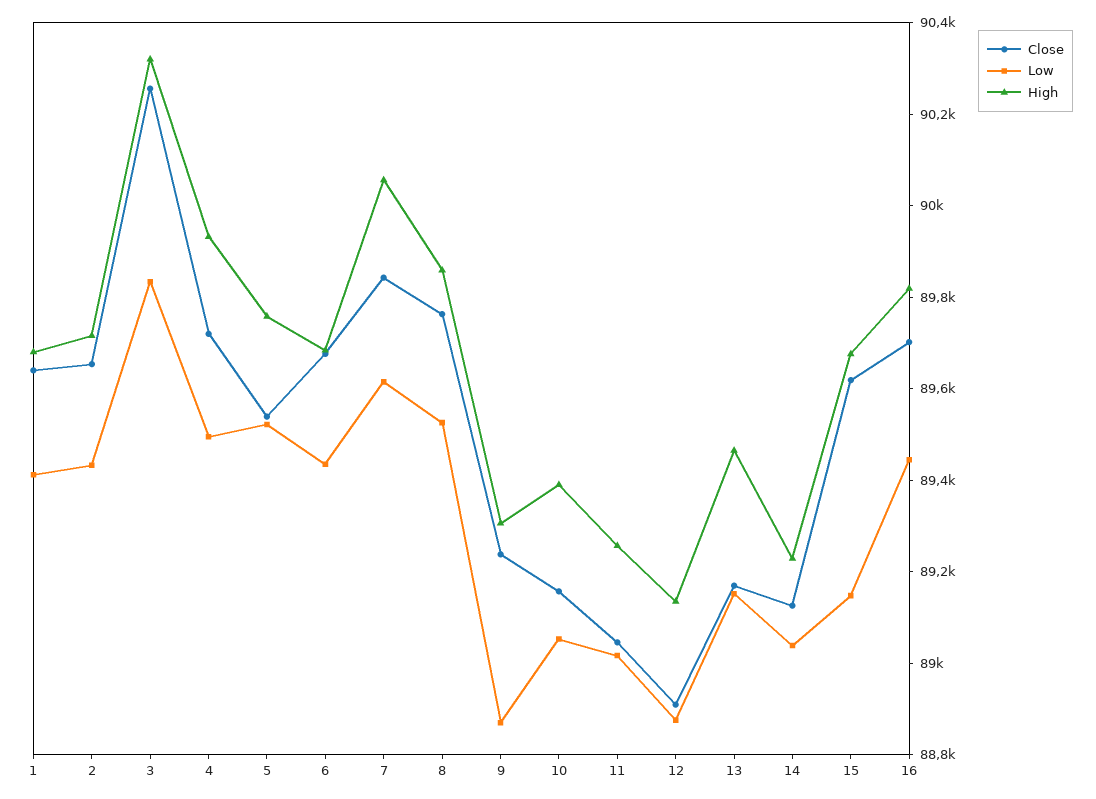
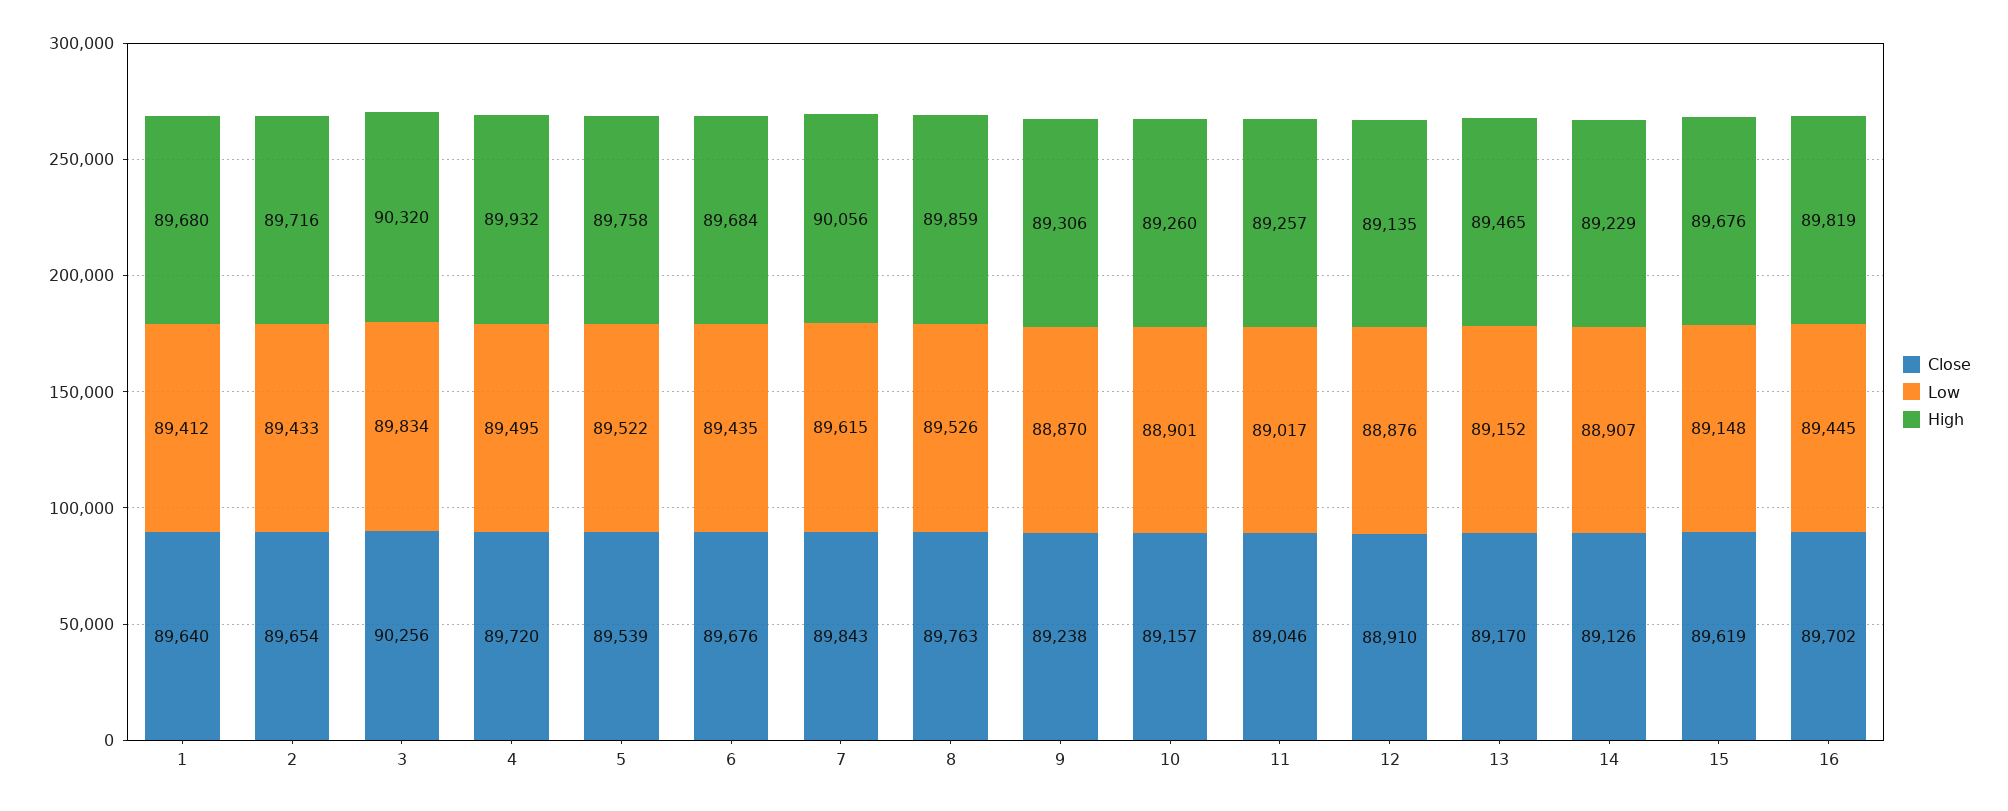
  {
    "Close": {
      "1": 89640,
      "2": 89654,
      "3": 90256,
      "4": 89720,
      "5": 89539,
      "6": 89676,
      "7": 89843,
      "8": 89763,
      "9": 89238,
      "10": 89157,
      "11": 89046,
      "12": 88910,
      "13": 89170,
      "14": 89126,
      "15": 89619,
      "16": 89702
    },
    "Low": {
      "1": 89412,
      "2": 89433,
      "3": 89834,
      "4": 89495,
      "5": 89522,
      "6": 89435,
      "7": 89615,
      "8": 89526,
      "9": 88870,
-     "10": 89050,
+     "10": 88901,
      "11": 89017,
      "12": 88876,
      "13": 89152,
-     "14": 89050,
+     "14": 88907,
      "15": 89148,
      "16": 89445
    },
    "High": {
      "1": 89680,
      "2": 89716,
      "3": 90320,
      "4": 89932,
      "5": 89758,
      "6": 89684,
      "7": 90056,
      "8": 89859,
      "9": 89306,
-     "10": 89400,
+     "10": 89260,
      "11": 89257,
      "12": 89135,
      "13": 89465,
      "14": 89229,
      "15": 89676,
      "16": 89819
    }
  }

